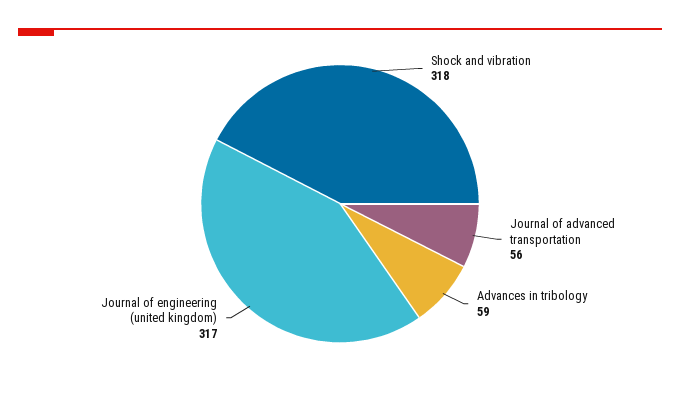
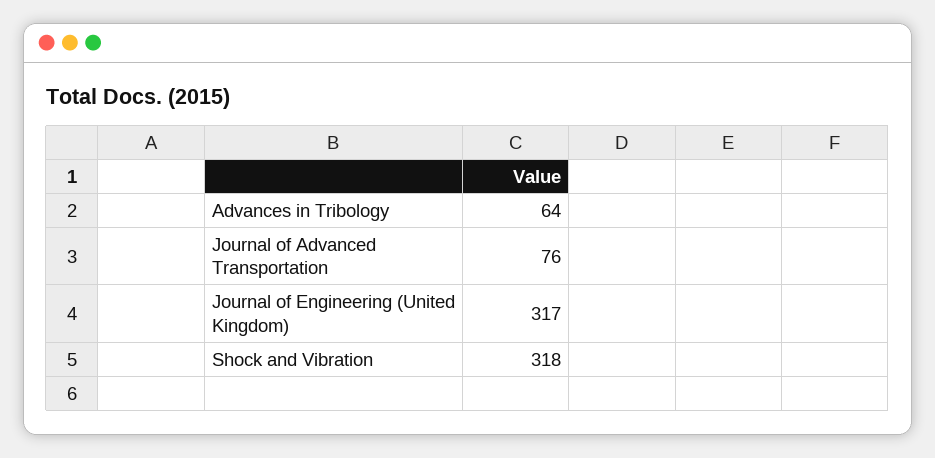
  {
    "Shock and vibration": 318,
-   "Journal of advanced transportation": 56,
+   "Journal of advanced transportation": 76,
-   "Advances in tribology": 59,
+   "Advances in tribology": 64,
    "Journal of engineering (united kingdom)": 317
  }

